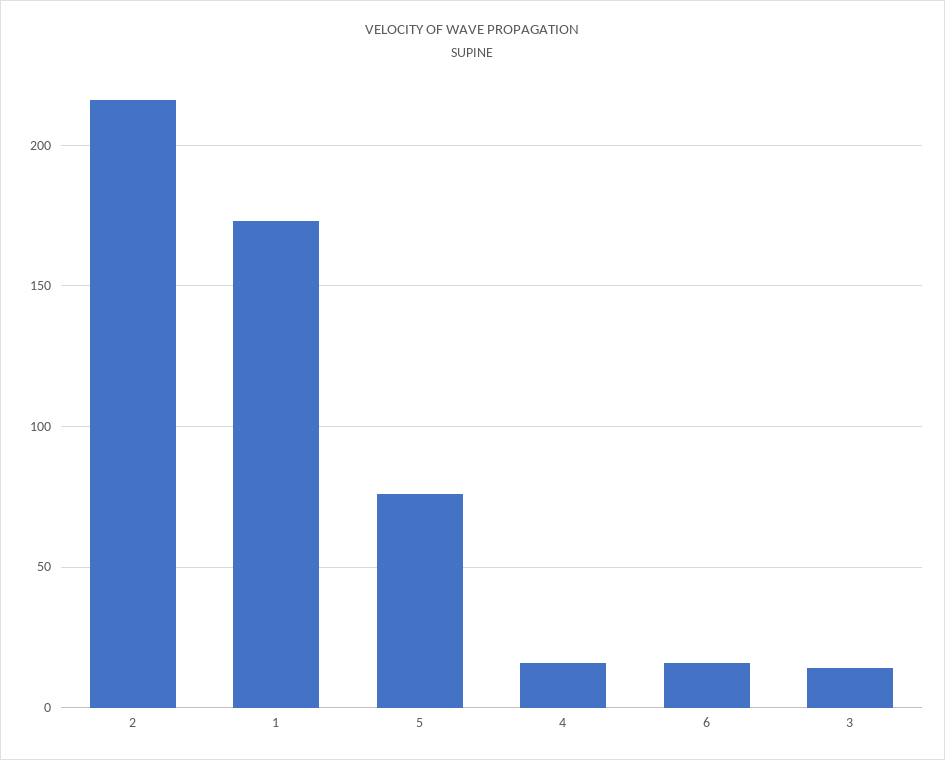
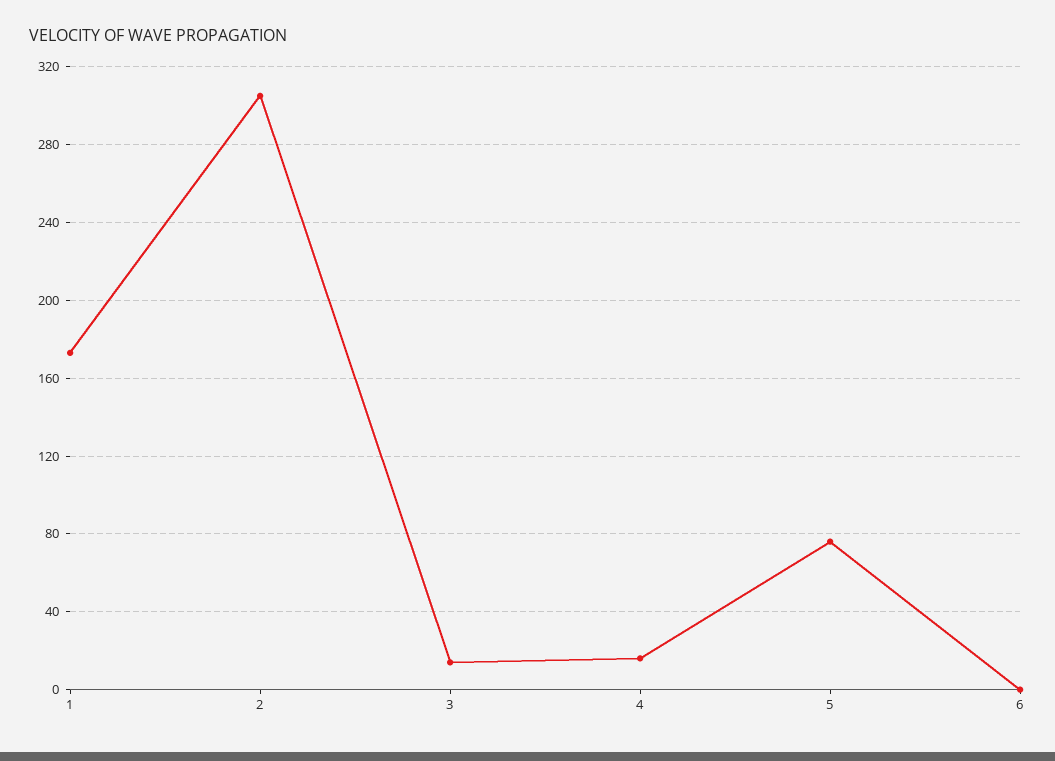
  {
-   "2": 215,
+   "2": 305,
    "1": 175,
    "5": 75,
    "4": 15,
-   "6": 15,
+   "6": 0,
    "3": 15
  }

